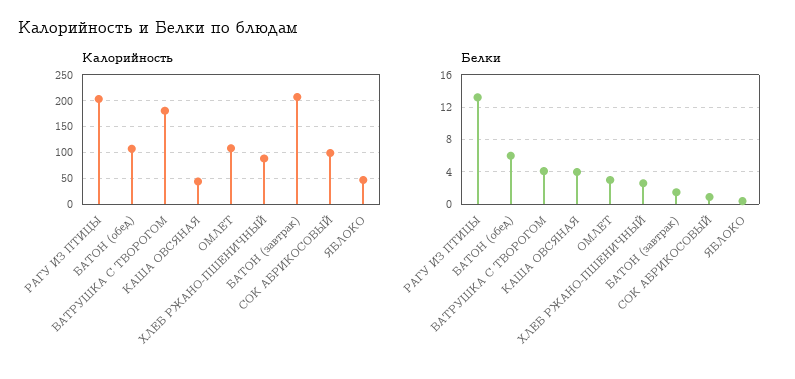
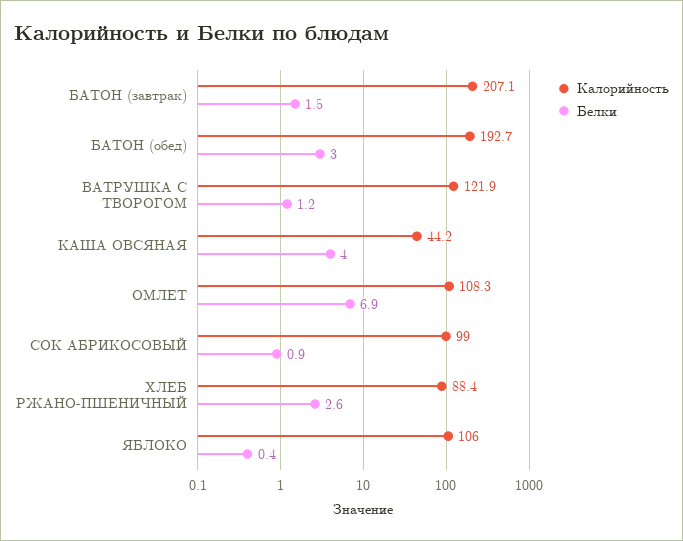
  {
    "Калорийность": {
-     "РАГУ ИЗ ПТИЦЫ": 200,
-     "БАТОН (обед)": 100,
+     "БАТОН (обед)": 192.7,
-     "ВАТРУШКА С ТВОРОГОМ": 175,
+     "ВАТРУШКА С ТВОРОГОМ": 121.9,
      "КАША ОВСЯНАЯ": 44.2,
      "ОМЛЕТ": 108.3,
      "ХЛЕБ РЖАНО-ПШЕНИЧНЫЙ": 88.4,
      "БАТОН (завтрак)": 207.1,
      "СОК АБРИКОСОВЫЙ": 99,
-     "ЯБЛОКО": 50
+     "ЯБЛОКО": 106
    },
    "Белки": {
-     "РАГУ ИЗ ПТИЦЫ": 13,
-     "БАТОН (обед)": 6,
+     "БАТОН (обед)": 3,
-     "ВАТРУШКА С ТВОРОГОМ": 4,
+     "ВАТРУШКА С ТВОРОГОМ": 1.2,
      "КАША ОВСЯНАЯ": 4,
-     "ОМЛЕТ": 3,
+     "ОМЛЕТ": 6.9,
      "ХЛЕБ РЖАНО-ПШЕНИЧНЫЙ": 2.6,
      "БАТОН (завтрак)": 1.5,
      "СОК АБРИКОСОВЫЙ": 0.9,
      "ЯБЛОКО": 0.4
    }
  }

